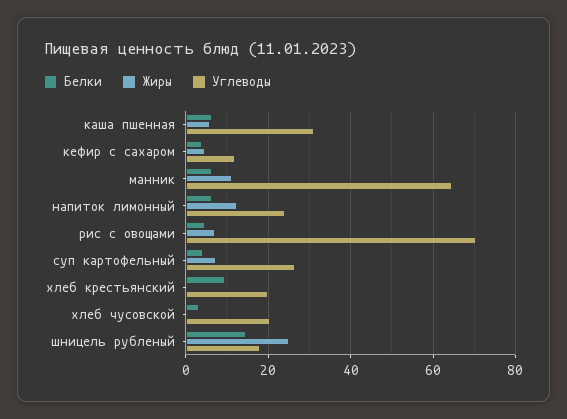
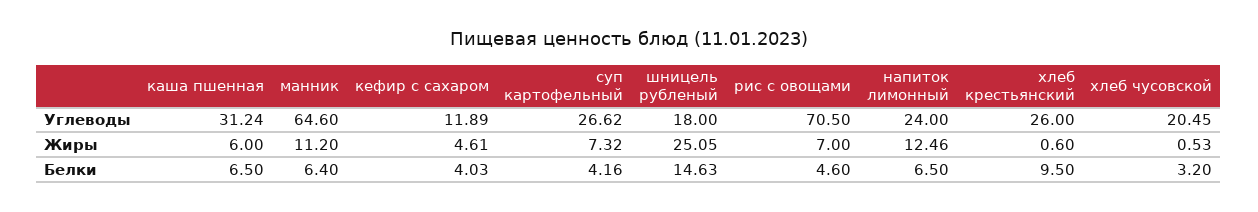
  {
    "Белки": {
      "каша пшенная": 6.5,
      "кефир с сахаром": 4.03,
      "манник": 6.4,
      "напиток лимонный": 6.5,
      "рис с овощами": 4.6,
      "суп картофельный": 4.16,
      "хлеб крестьянский": 9.5,
      "хлеб чусовской": 3.2,
      "шницель рубленый": 14.63
    },
    "Жиры": {
      "каша пшенная": 6,
      "кефир с сахаром": 4.61,
      "манник": 11.2,
      "напиток лимонный": 12.46,
      "рис с овощами": 7,
      "суп картофельный": 7.32,
      "хлеб крестьянский": 0.6,
      "хлеб чусовской": 0.53,
      "шницель рубленый": 25.05
    },
    "Углеводы": {
      "каша пшенная": 31.24,
      "кефир с сахаром": 11.89,
      "манник": 64.6,
      "напиток лимонный": 24,
      "рис с овощами": 70.5,
      "суп картофельный": 26.62,
-     "хлеб крестьянский": 20,
+     "хлеб крестьянский": 26,
      "хлеб чусовской": 20.45,
      "шницель рубленый": 18
    }
  }

